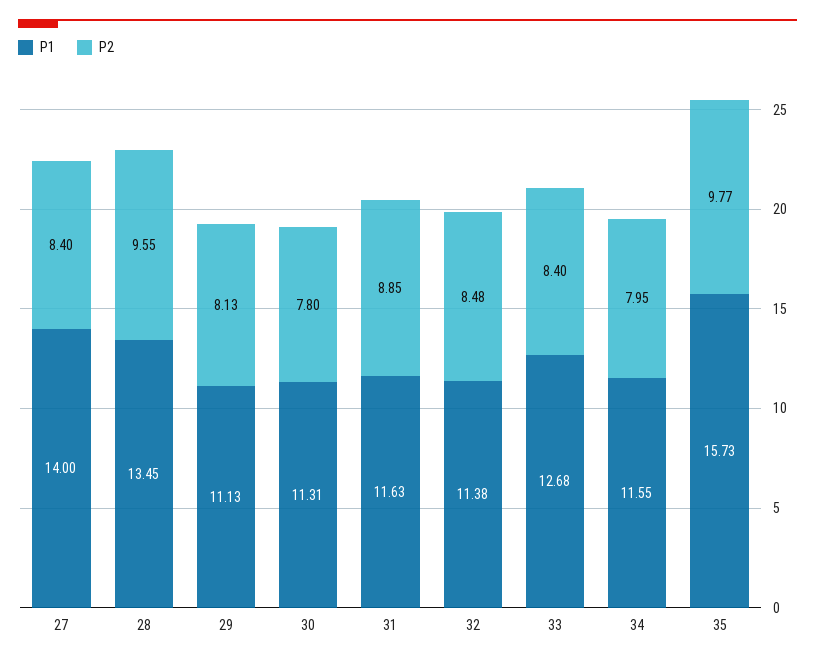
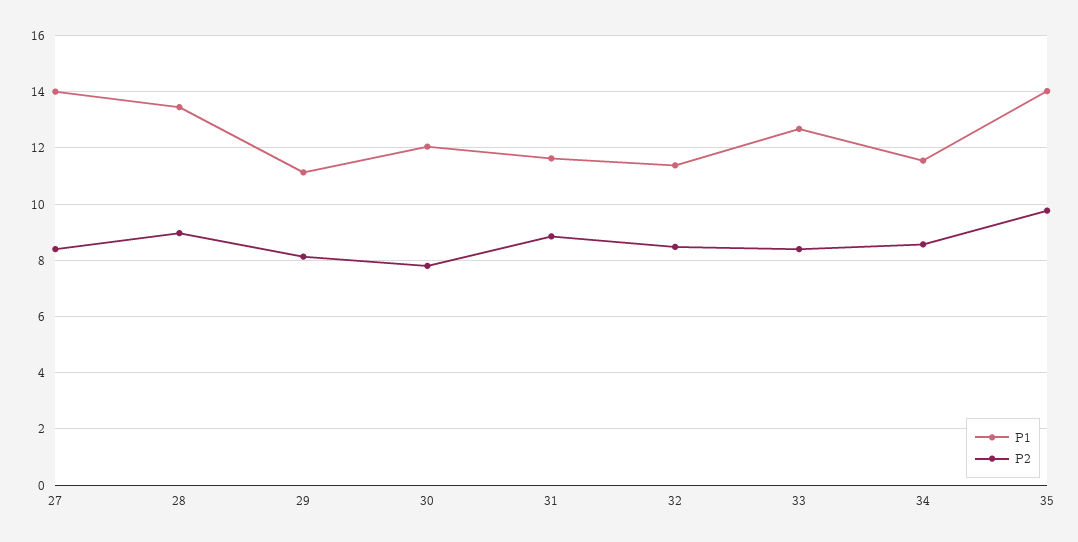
  {
    "P1": {
      "27": 14,
      "28": 13.45,
      "29": 11.13,
-     "30": 11.31,
+     "30": 12,
      "31": 11.63,
      "32": 11.38,
      "33": 12.68,
      "34": 11.55,
-     "35": 15.73
+     "35": 14
    },
    "P2": {
      "27": 8.4,
-     "28": 9.55,
+     "28": 9,
      "29": 8.13,
      "30": 7.8,
      "31": 8.85,
      "32": 8.48,
      "33": 8.4,
-     "34": 7.95,
+     "34": 8.5,
      "35": 9.77
    }
  }

